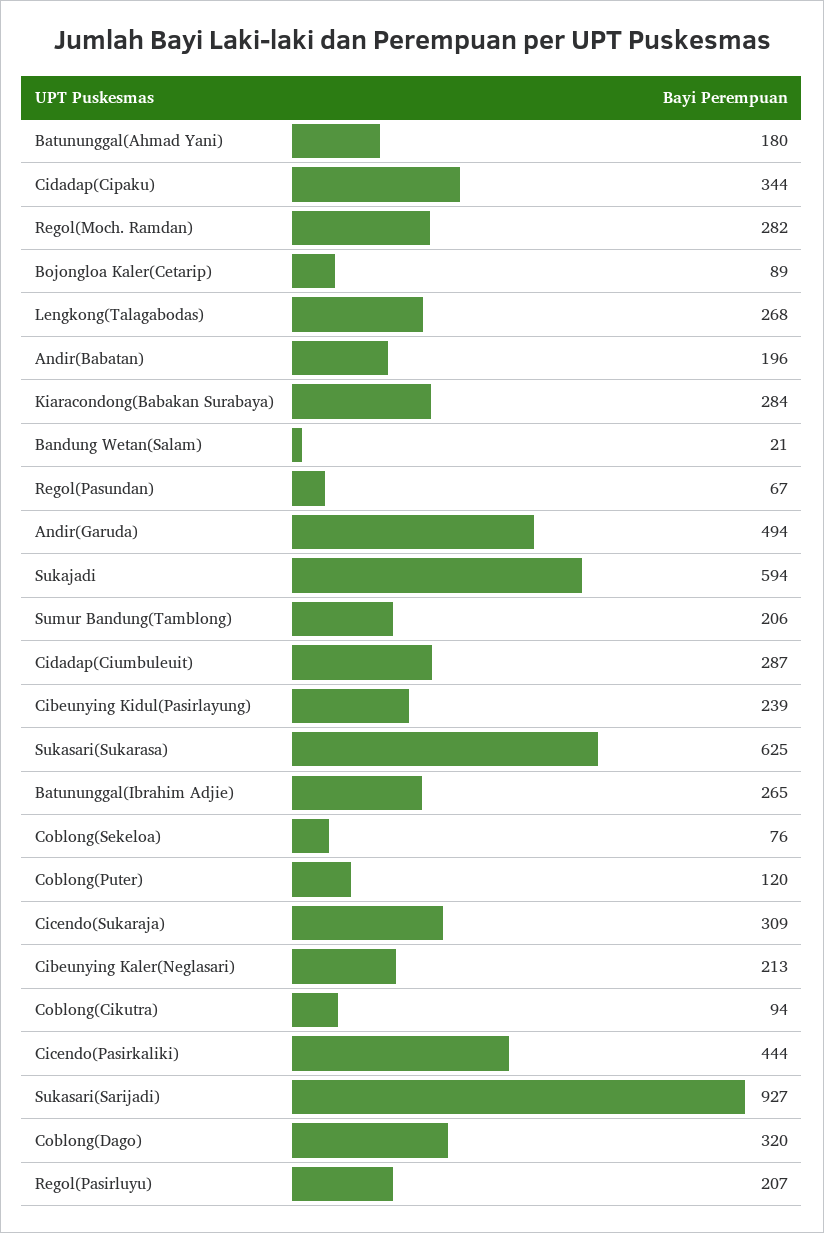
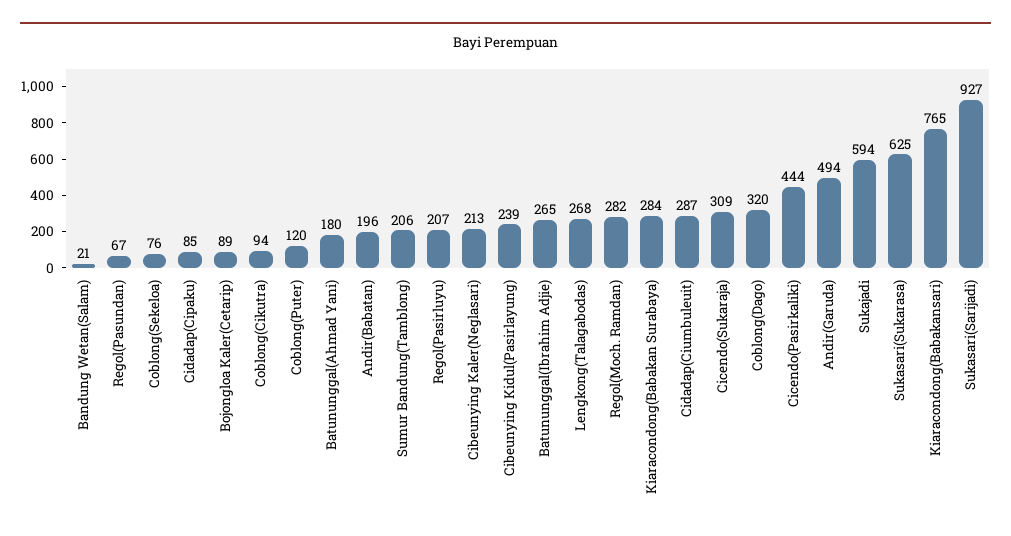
  {
    "Batununggal(Ahmad Yani)": 180,
-   "Cidadap(Cipaku)": 344,
+   "Cidadap(Cipaku)": 85,
    "Regol(Moch. Ramdan)": 282,
    "Bojongloa Kaler(Cetarip)": 89,
    "Lengkong(Talagabodas)": 268,
    "Andir(Babatan)": 196,
    "Kiaracondong(Babakan Surabaya)": 284,
    "Bandung Wetan(Salam)": 21,
    "Regol(Pasundan)": 67,
    "Andir(Garuda)": 494,
    "Sukajadi": 594,
    "Sumur Bandung(Tamblong)": 206,
    "Cidadap(Ciumbuleuit)": 287,
    "Cibeunying Kidul(Pasirlayung)": 239,
    "Sukasari(Sukarasa)": 625,
    "Batununggal(Ibrahim Adjie)": 265,
    "Coblong(Sekeloa)": 76,
    "Coblong(Puter)": 120,
    "Cicendo(Sukaraja)": 309,
    "Cibeunying Kaler(Neglasari)": 213,
    "Coblong(Cikutra)": 94,
    "Cicendo(Pasirkaliki)": 444,
    "Sukasari(Sarijadi)": 927,
    "Coblong(Dago)": 320,
-   "Regol(Pasirluyu)": 207
+   "Regol(Pasirluyu)": 207,
+   "Kiaracondong(Babakansari)": 765
  }

